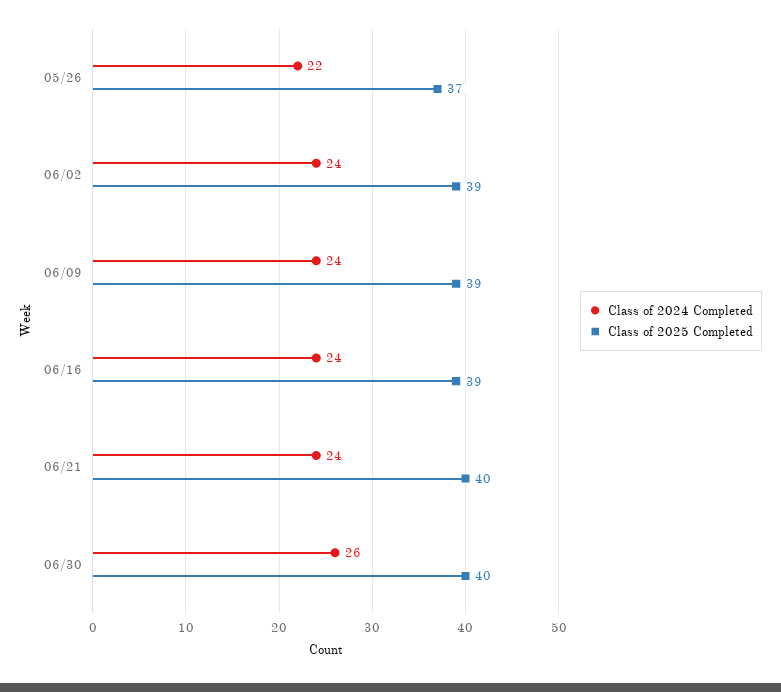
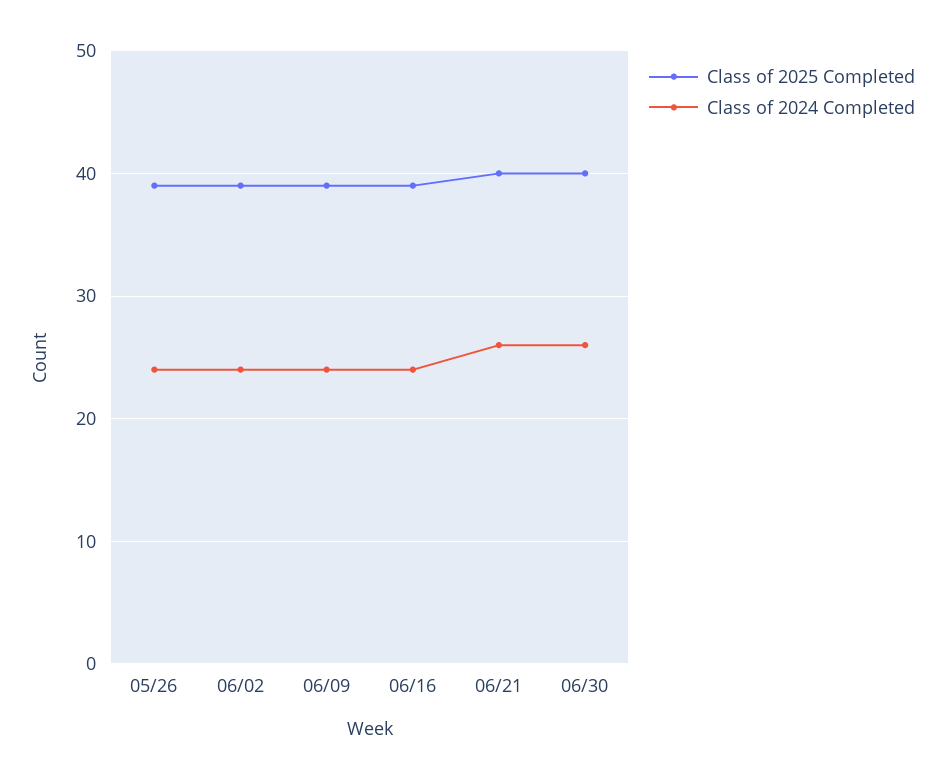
  {
    "Class of 2024 Completed": {
-     "05/26": 22,
+     "05/26": 24,
      "06/02": 24,
      "06/09": 24,
      "06/16": 24,
-     "06/21": 24,
+     "06/21": 26,
      "06/30": 26
    },
    "Class of 2025 Completed": {
-     "05/26": 37,
+     "05/26": 39,
      "06/02": 39,
      "06/09": 39,
      "06/16": 39,
      "06/21": 40,
      "06/30": 40
    }
  }

